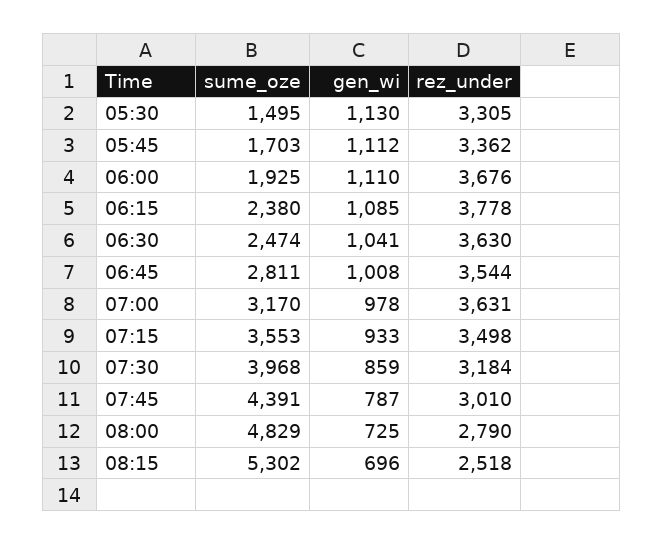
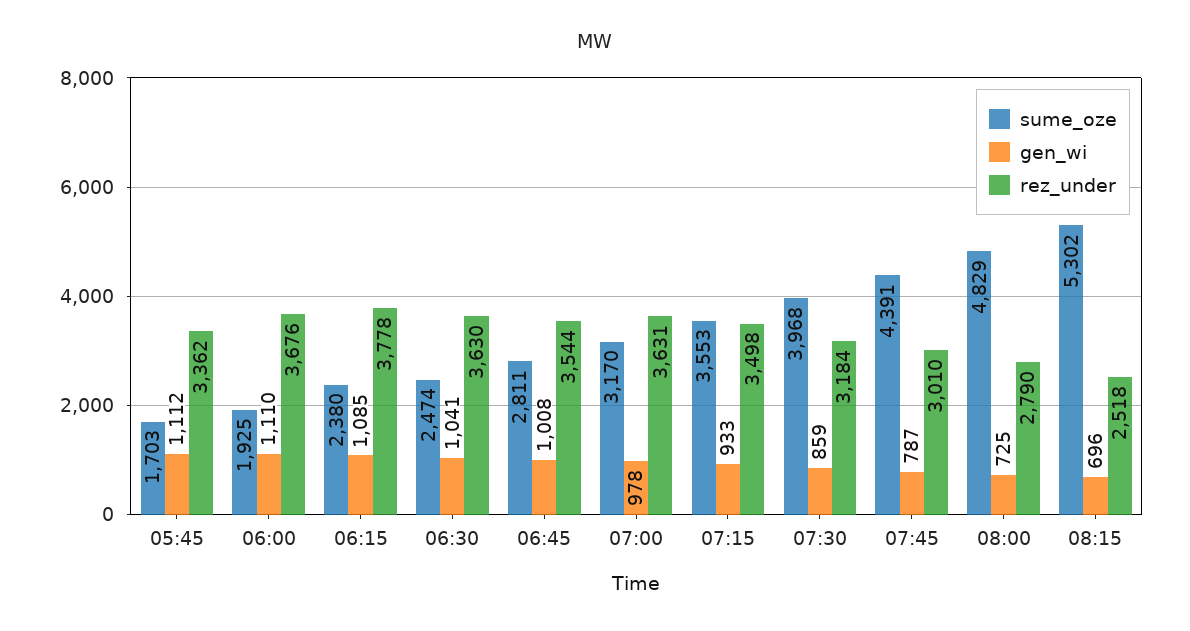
  {
    "sume_oze": {
-     "05:30": 1495,
      "05:45": 1703,
      "06:00": 1925,
      "06:15": 2380,
      "06:30": 2474,
      "06:45": 2811,
      "07:00": 3170,
      "07:15": 3553,
      "07:30": 3968,
      "07:45": 4391,
      "08:00": 4829,
      "08:15": 5302
    },
    "gen_wi": {
-     "05:30": 1130,
      "05:45": 1112,
      "06:00": 1110,
      "06:15": 1085,
      "06:30": 1041,
      "06:45": 1008,
      "07:00": 978,
      "07:15": 933,
      "07:30": 859,
      "07:45": 787,
      "08:00": 725,
      "08:15": 696
    },
    "rez_under": {
-     "05:30": 3305,
      "05:45": 3362,
      "06:00": 3676,
      "06:15": 3778,
      "06:30": 3630,
      "06:45": 3544,
      "07:00": 3631,
      "07:15": 3498,
      "07:30": 3184,
      "07:45": 3010,
      "08:00": 2790,
      "08:15": 2518
    }
  }

